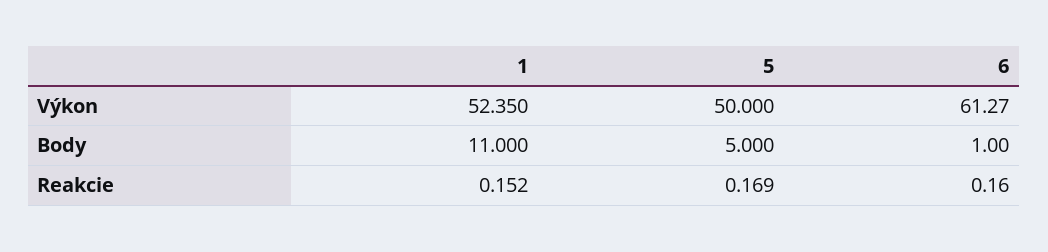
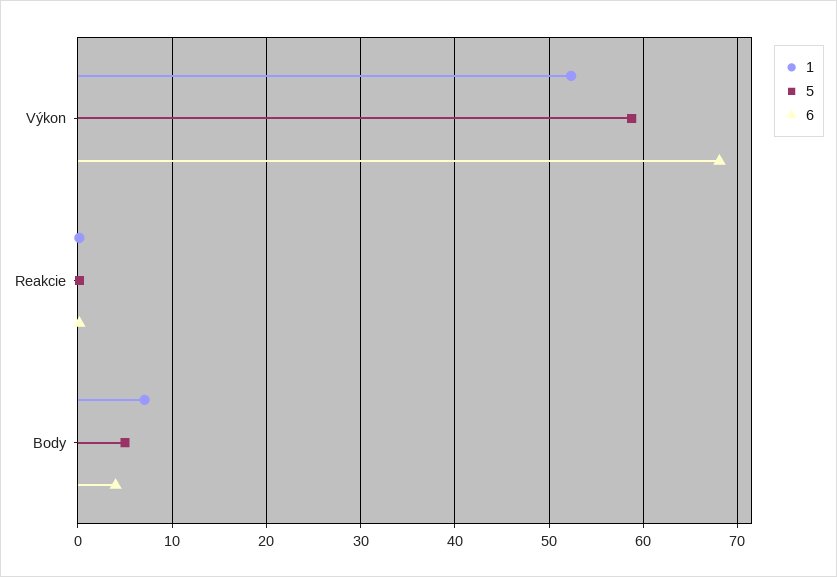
  {
    "1": {
      "Výkon": 52.35,
-     "Body": 11,
+     "Body": 7,
      "Reakcie": 0.152
    },
    "5": {
-     "Výkon": 50,
+     "Výkon": 59,
      "Body": 5,
      "Reakcie": 0.169
    },
    "6": {
-     "Výkon": 61.27,
+     "Výkon": 68,
-     "Body": 1,
+     "Body": 4,
      "Reakcie": 0.16
    }
  }

